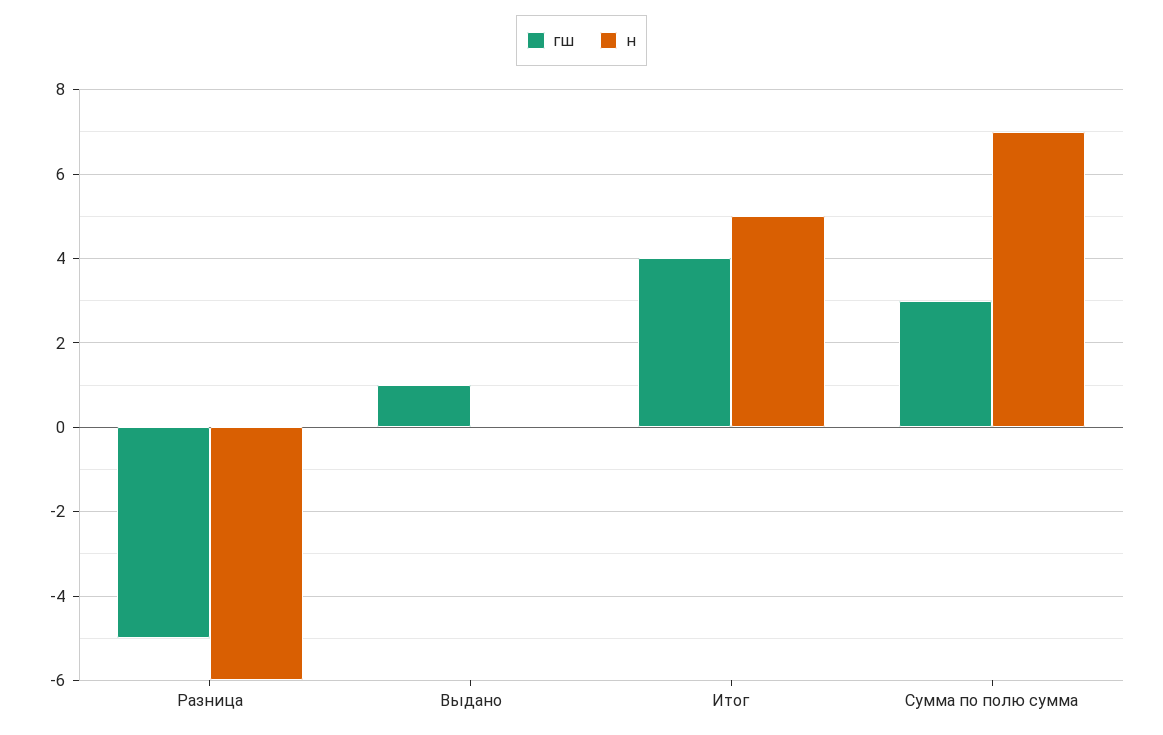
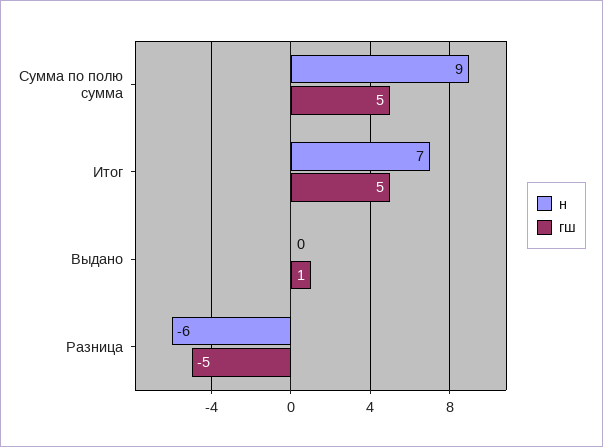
  {
    "гш": {
      "Разница": -5,
      "Выдано": 1,
-     "Итог": 4,
+     "Итог": 5,
-     "Сумма по полю сумма": 3
+     "Сумма по полю сумма": 5
    },
    "н": {
      "Разница": -6,
      "Выдано": 0,
-     "Итог": 5,
+     "Итог": 7,
-     "Сумма по полю сумма": 7
+     "Сумма по полю сумма": 9
    }
  }

